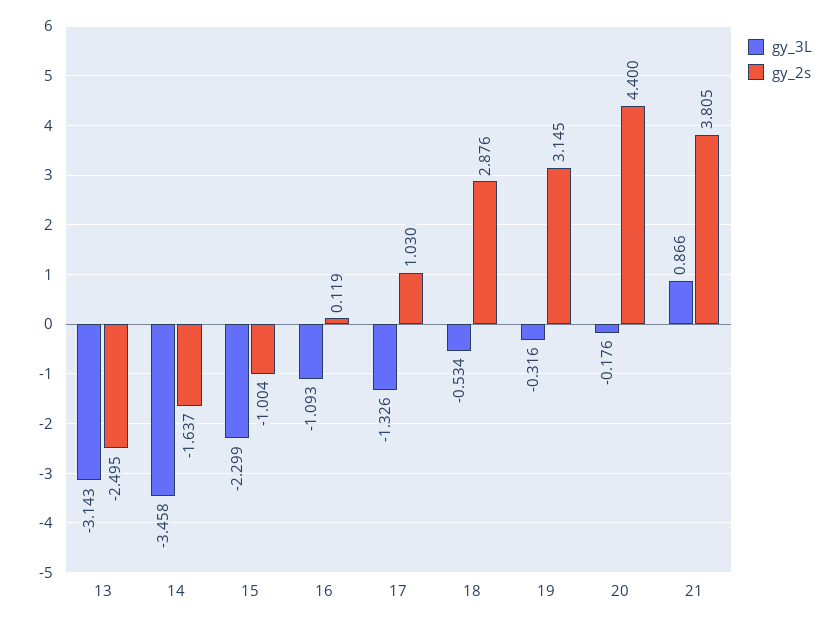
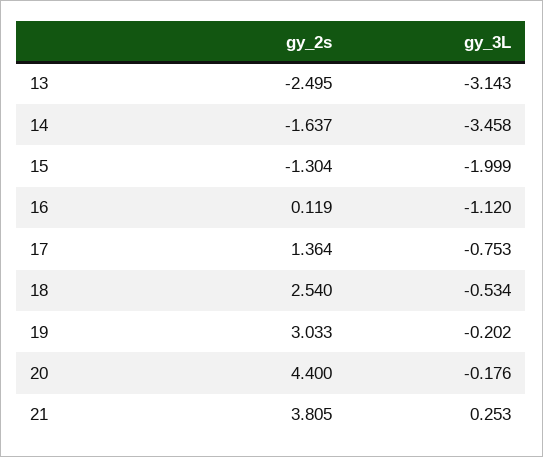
  {
    "gy_3L": {
      "13": -3.143,
      "14": -3.458,
-     "15": -2.299,
+     "15": -1.999,
-     "16": -1.093,
+     "16": -1.12,
-     "17": -1.326,
+     "17": -0.753,
      "18": -0.534,
-     "19": -0.316,
+     "19": -0.202,
      "20": -0.176,
-     "21": 0.866
+     "21": 0.253
    },
    "gy_2s": {
      "13": -2.495,
      "14": -1.637,
-     "15": -1.004,
+     "15": -1.304,
      "16": 0.119,
-     "17": 1.03,
+     "17": 1.364,
-     "18": 2.876,
+     "18": 2.54,
-     "19": 3.145,
+     "19": 3.033,
      "20": 4.4,
      "21": 3.805
    }
  }

